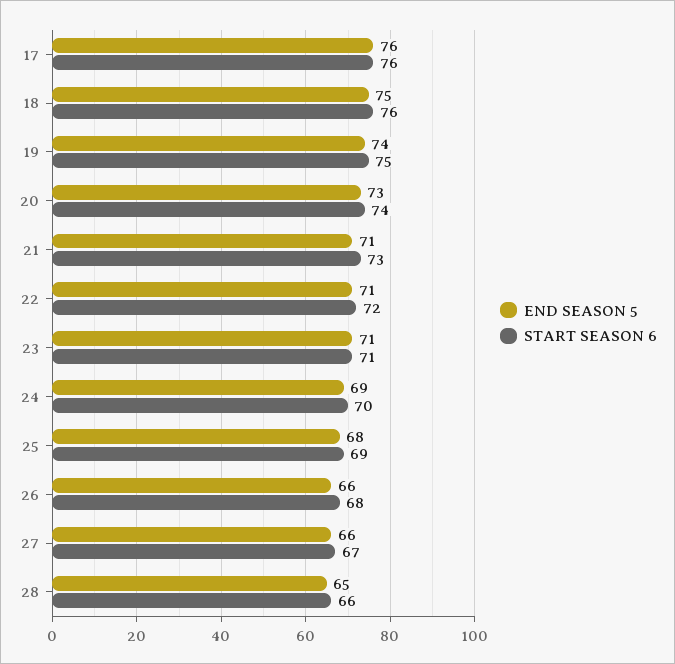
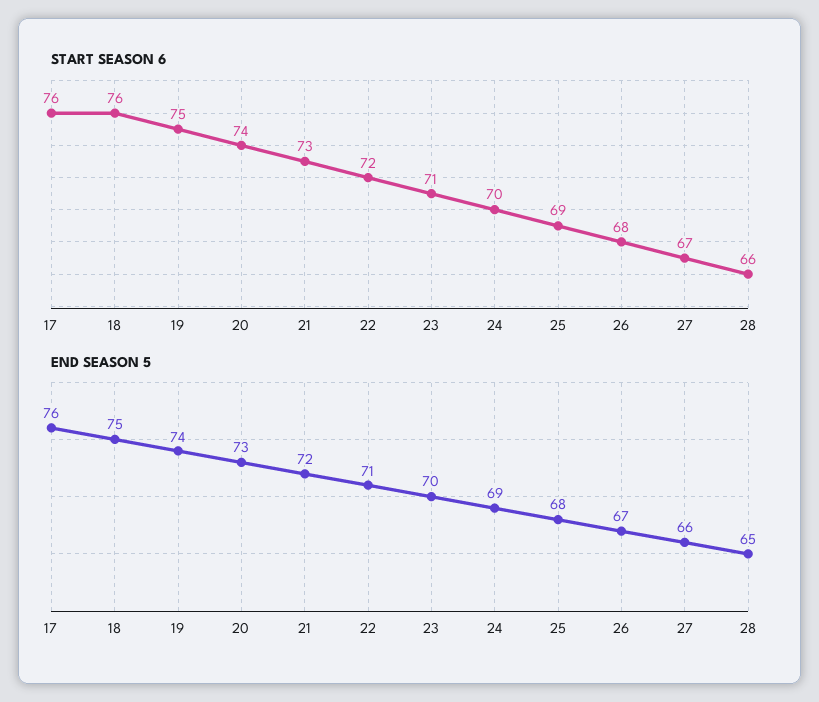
  {
    "END SEASON 5": {
      "17": 76,
      "18": 75,
      "19": 74,
      "20": 73,
-     "21": 71,
+     "21": 72,
      "22": 71,
-     "23": 71,
+     "23": 70,
      "24": 69,
      "25": 68,
-     "26": 66,
+     "26": 67,
      "27": 66,
      "28": 65
    },
    "START SEASON 6": {
      "17": 76,
      "18": 76,
      "19": 75,
      "20": 74,
      "21": 73,
      "22": 72,
      "23": 71,
      "24": 70,
      "25": 69,
      "26": 68,
      "27": 67,
      "28": 66
    }
  }

